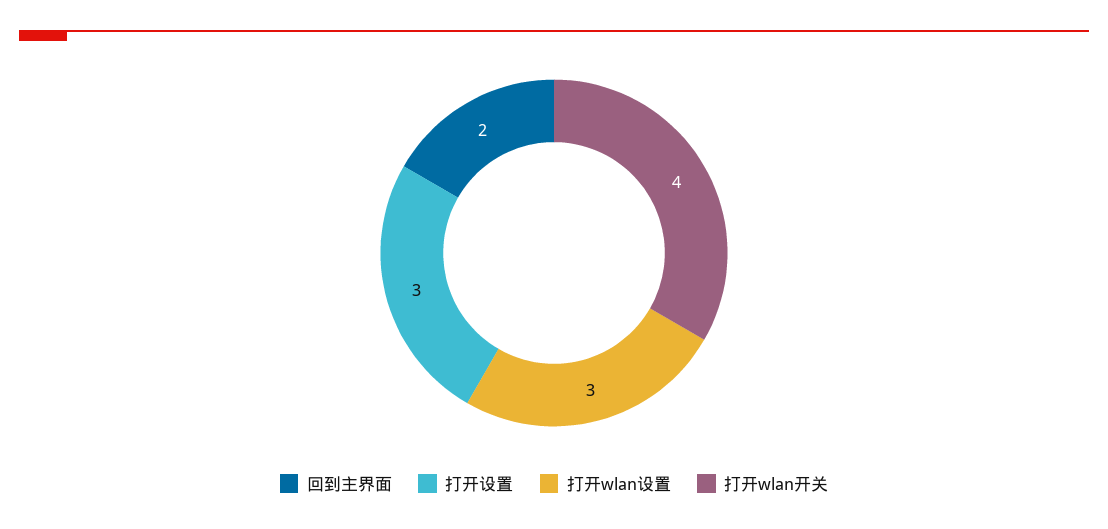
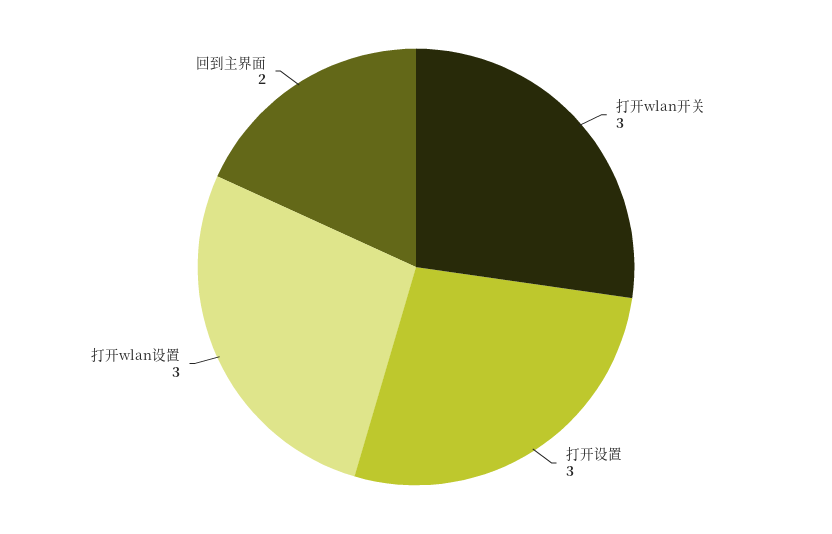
  {
    "回到主界面": 2,
    "打开设置": 3,
    "打开wlan设置": 3,
-   "打开wlan开关": 4
+   "打开wlan开关": 3
  }

